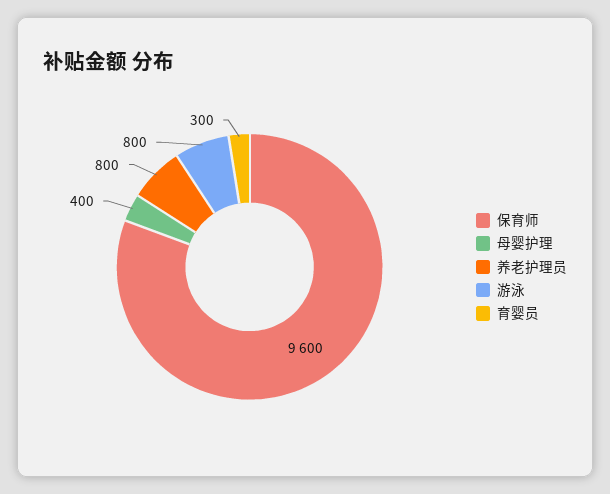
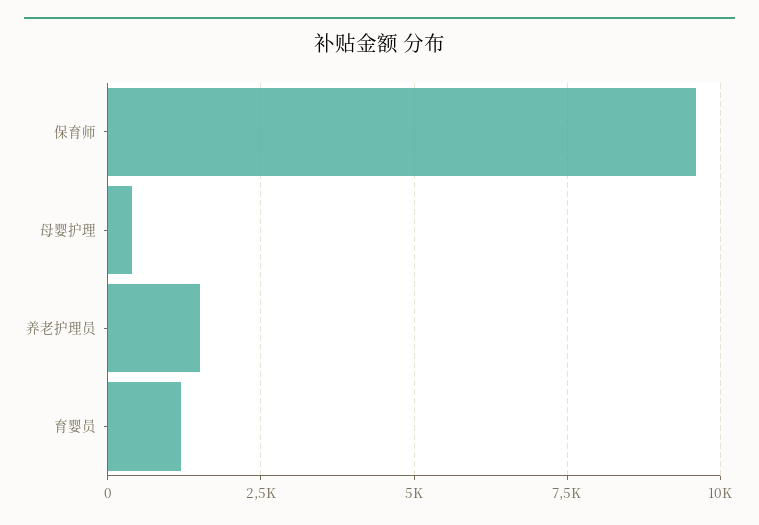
  {
    "保育师": 9600,
    "母婴护理": 400,
-   "养老护理员": 800,
+   "养老护理员": 1500,
-   "游泳": 800,
-   "育婴员": 300
+   "育婴员": 1250
  }

